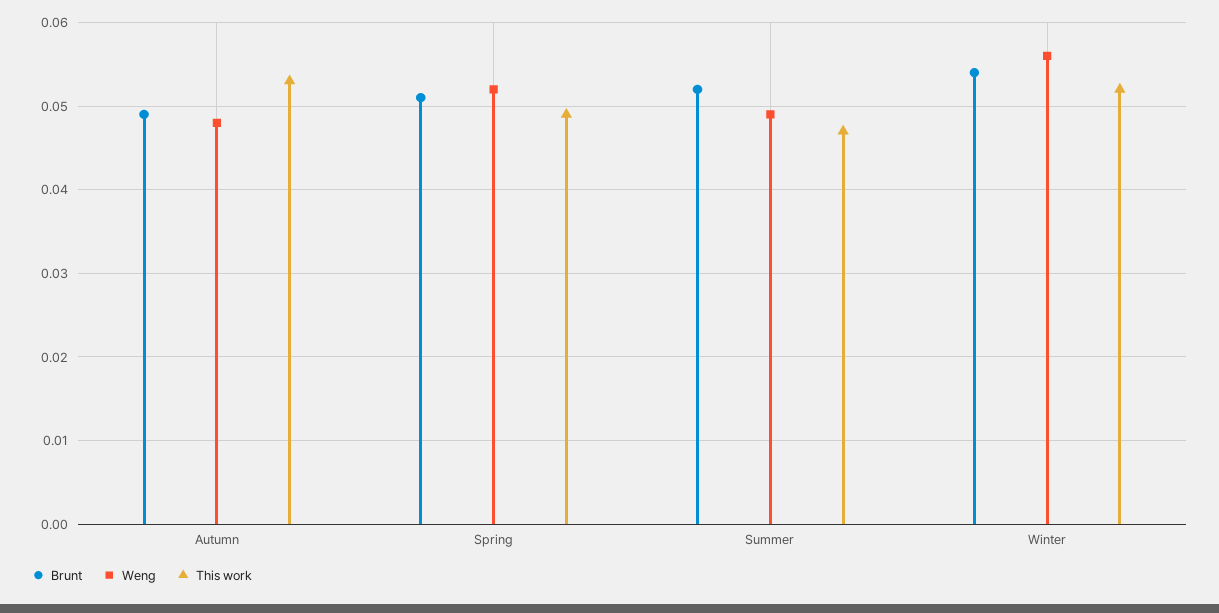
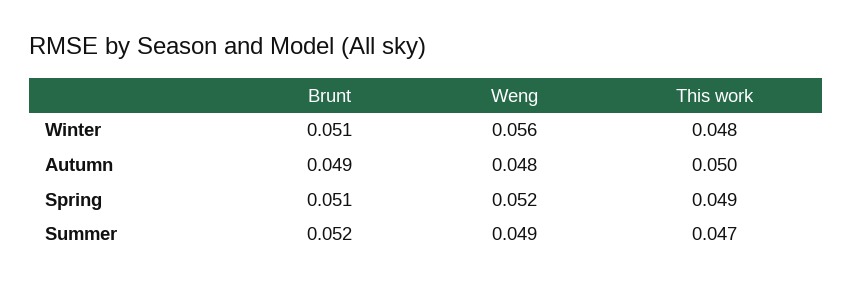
  {
    "Brunt": {
      "Autumn": 0.049,
      "Spring": 0.051,
      "Summer": 0.052,
-     "Winter": 0.054
+     "Winter": 0.051
    },
    "Weng": {
      "Autumn": 0.048,
      "Spring": 0.052,
      "Summer": 0.049,
      "Winter": 0.056
    },
    "This work": {
-     "Autumn": 0.053,
+     "Autumn": 0.05,
      "Spring": 0.049,
      "Summer": 0.047,
-     "Winter": 0.052
+     "Winter": 0.048
    }
  }

